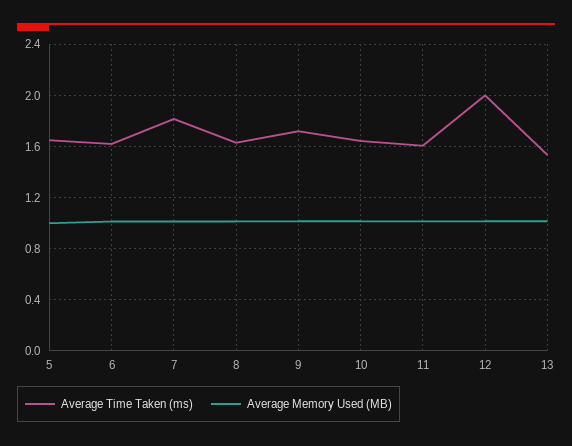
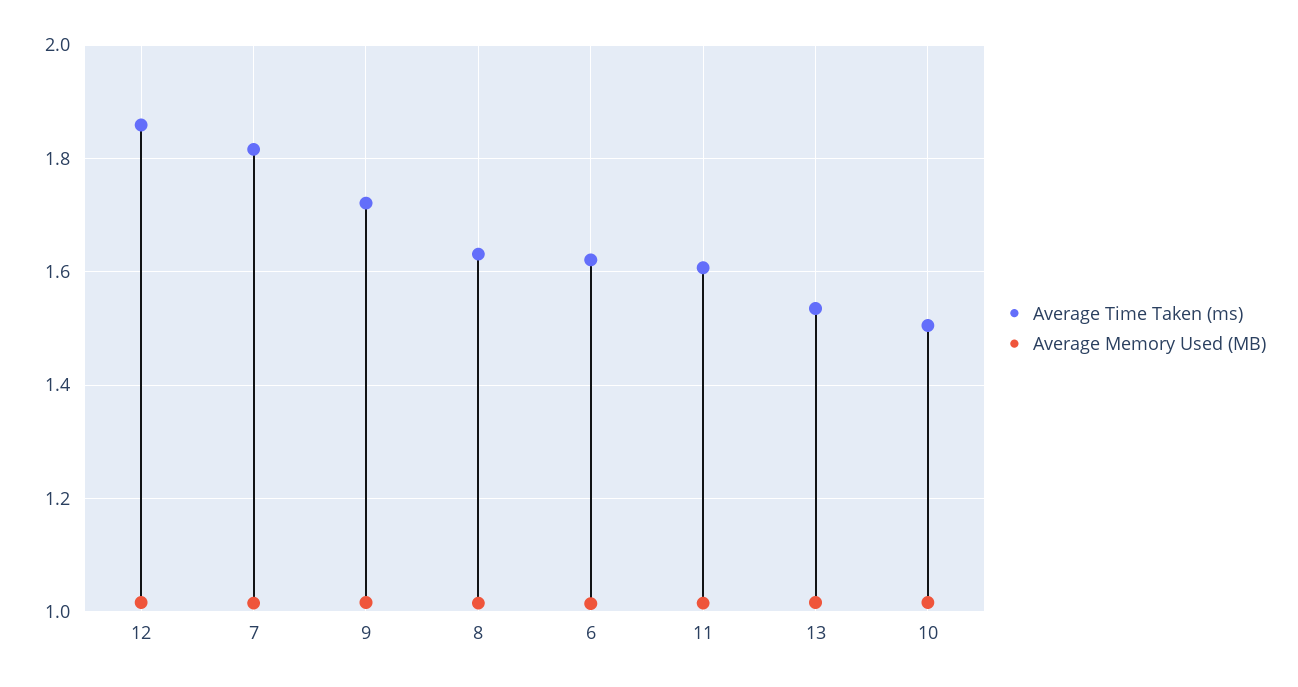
  {
    "Average Time Taken (ms)": {
-     "5": 1.65,
      "6": 1.62,
      "7": 1.82,
      "8": 1.64,
      "9": 1.72,
-     "10": 1.65,
+     "10": 1.5,
      "11": 1.6,
-     "12": 2,
+     "12": 1.86,
      "13": 1.54
    },
    "Average Memory Used (MB)": {
-     "5": 1,
      "6": 1.02,
      "7": 1.02,
      "8": 1.02,
      "9": 1.02,
      "10": 1.02,
      "11": 1.02,
      "12": 1.02,
      "13": 1.02
    }
  }

